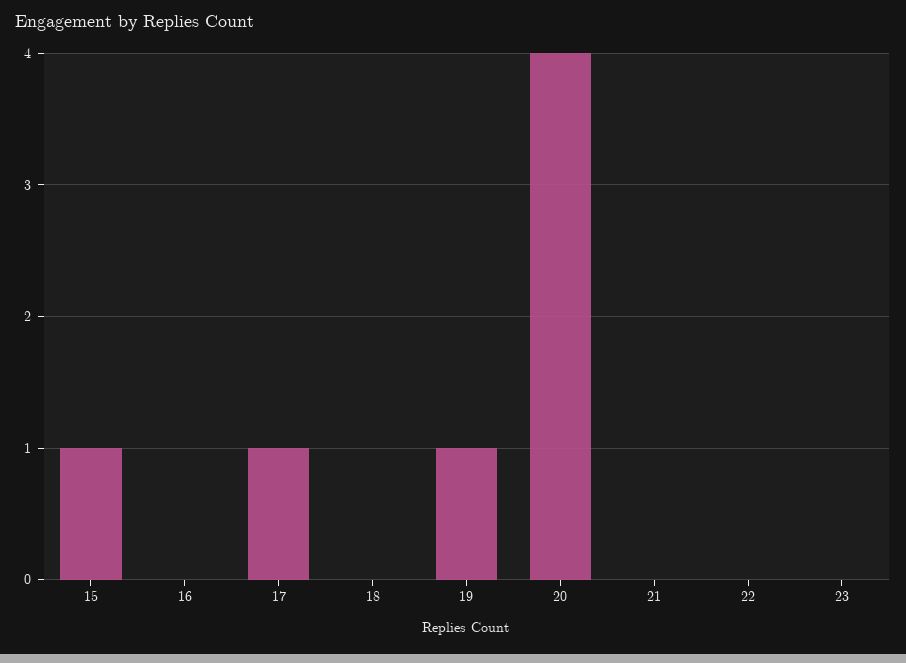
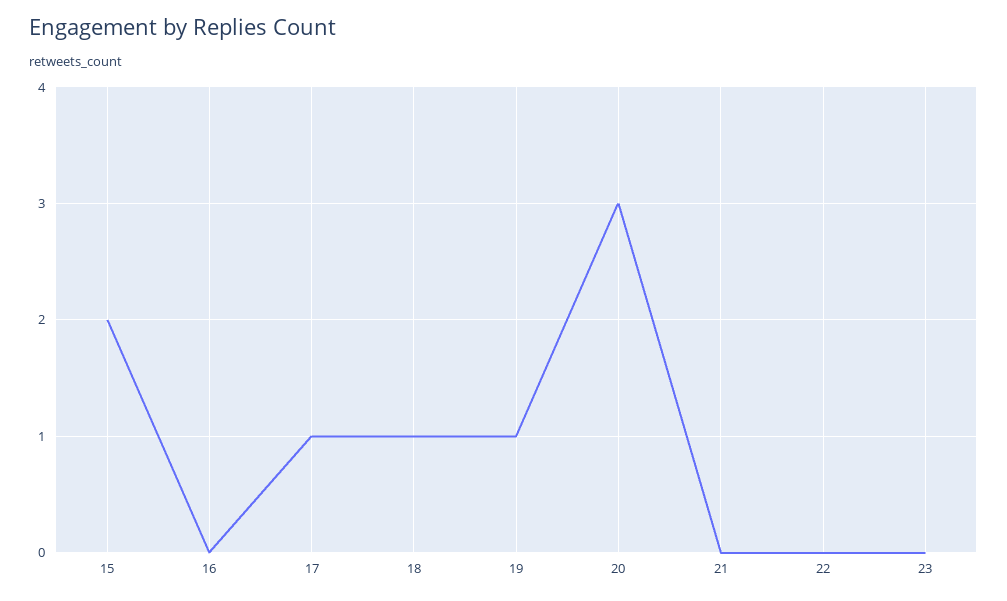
  {
-   "15": 1,
+   "15": 2,
    "16": 0,
    "17": 1,
-   "18": 0,
+   "18": 1,
    "19": 1,
-   "20": 4,
+   "20": 3,
    "21": 0,
    "22": 0,
    "23": 0
  }

